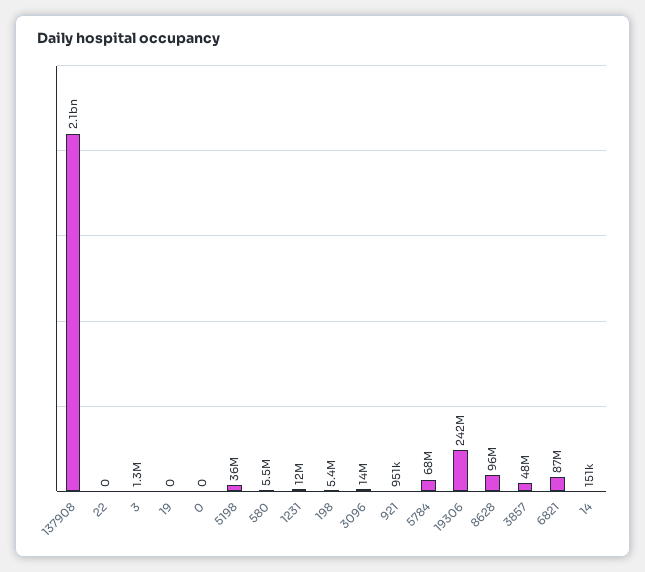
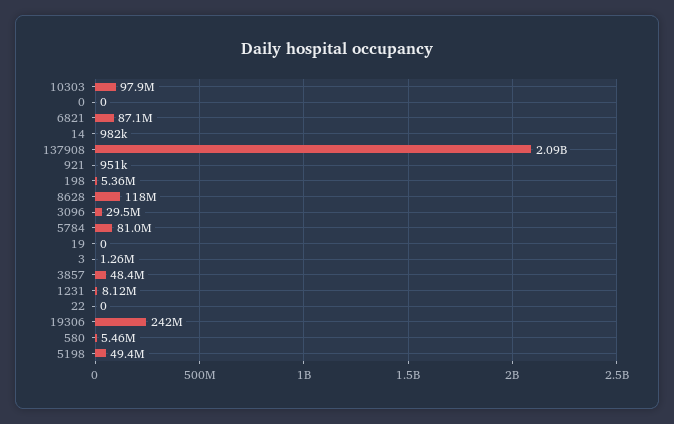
  {
    "137908": 2090000000,
    "22": 0,
    "3": 1260000,
    "19": 0,
    "0": 0,
-   "5198": 36000000,
+   "5198": 49400000,
    "580": 5460000,
-   "1231": 12000000,
+   "1231": 8120000,
    "198": 5360000,
-   "3096": 14000000,
+   "3096": 29500000,
    "921": 951000,
-   "5784": 68000000,
+   "5784": 81000000,
    "19306": 242000000,
-   "8628": 96000000,
+   "8628": 118000000,
    "3857": 48400000,
    "6821": 87100000,
-   "14": 151000
+   "14": 982000,
+   "10303": 97900000
  }

